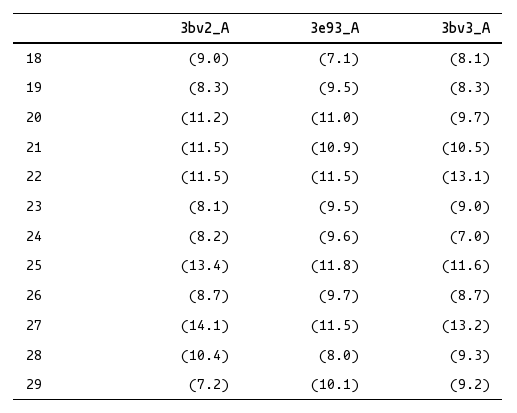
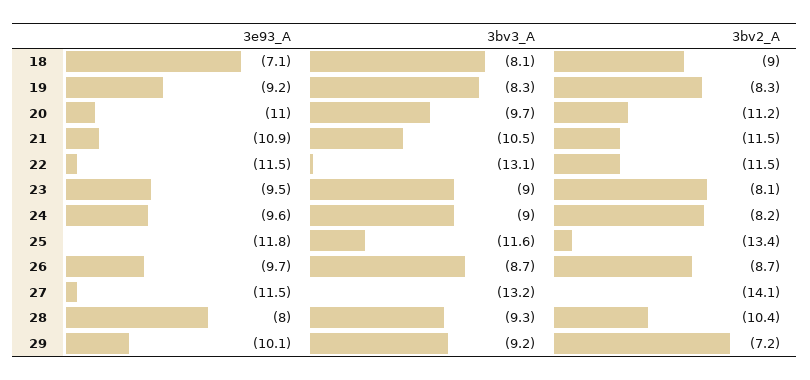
  {
    "3bv2_A": {
      "18": -9,
      "19": -8.3,
      "20": -11.2,
      "21": -11.5,
      "22": -11.5,
      "23": -8.1,
      "24": -8.2,
      "25": -13.4,
      "26": -8.7,
      "27": -14.1,
      "28": -10.4,
      "29": -7.2
    },
    "3e93_A": {
      "18": -7.1,
-     "19": -9.5,
+     "19": -9.2,
      "20": -11,
      "21": -10.9,
      "22": -11.5,
      "23": -9.5,
      "24": -9.6,
      "25": -11.8,
      "26": -9.7,
      "27": -11.5,
      "28": -8,
      "29": -10.1
    },
    "3bv3_A": {
      "18": -8.1,
      "19": -8.3,
      "20": -9.7,
      "21": -10.5,
      "22": -13.1,
      "23": -9,
-     "24": -7,
+     "24": -9,
      "25": -11.6,
      "26": -8.7,
      "27": -13.2,
      "28": -9.3,
      "29": -9.2
    }
  }

